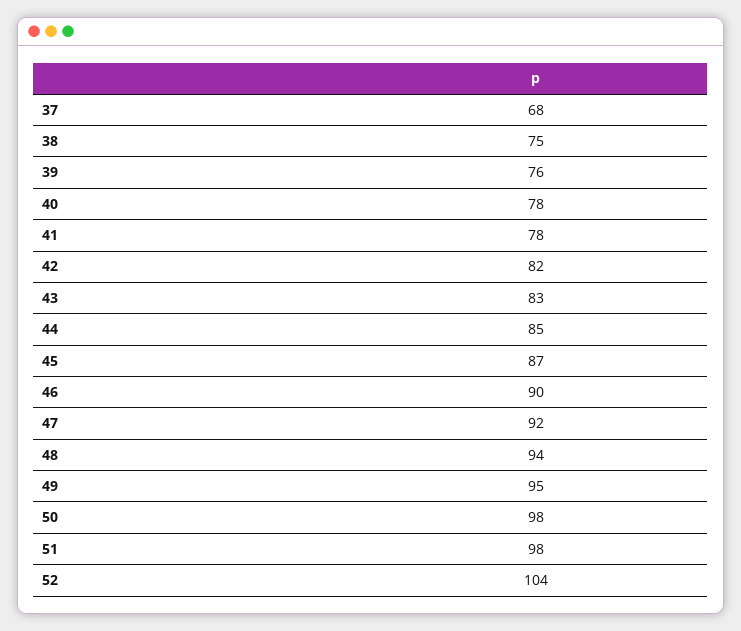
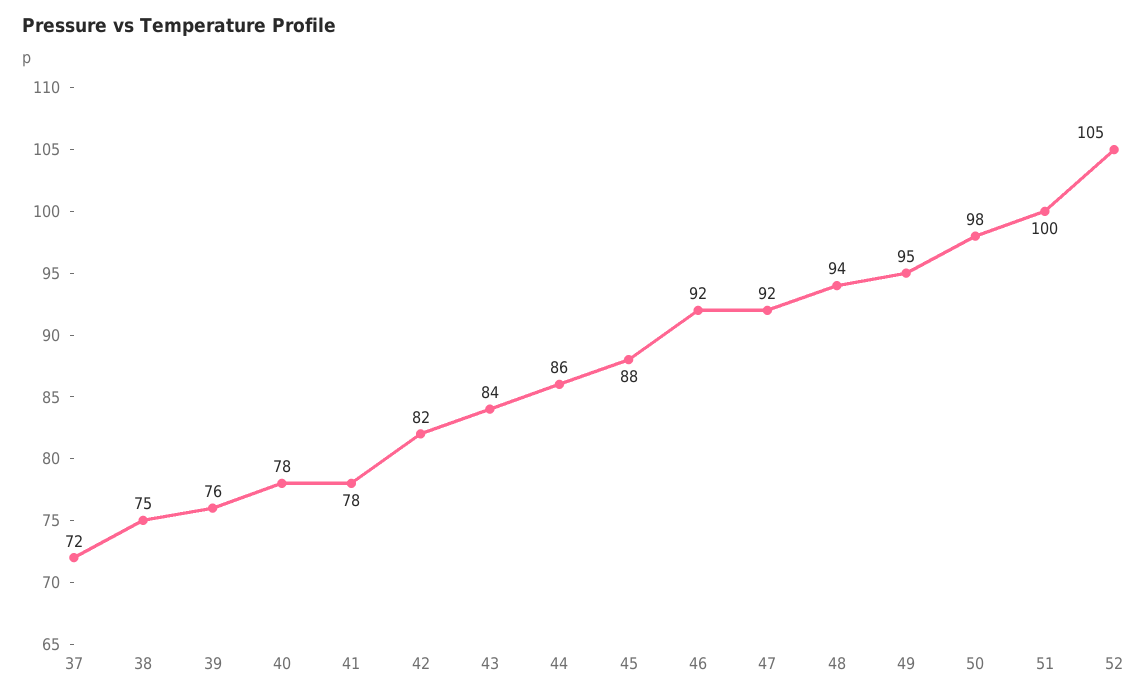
  {
-   "37": 68,
+   "37": 72,
    "38": 75,
    "39": 76,
    "40": 78,
    "41": 78,
    "42": 82,
-   "43": 83,
+   "43": 84,
-   "44": 85,
+   "44": 86,
-   "45": 87,
+   "45": 88,
-   "46": 90,
+   "46": 92,
    "47": 92,
    "48": 94,
    "49": 95,
    "50": 98,
-   "51": 98,
+   "51": 100,
-   "52": 104
+   "52": 105
  }

